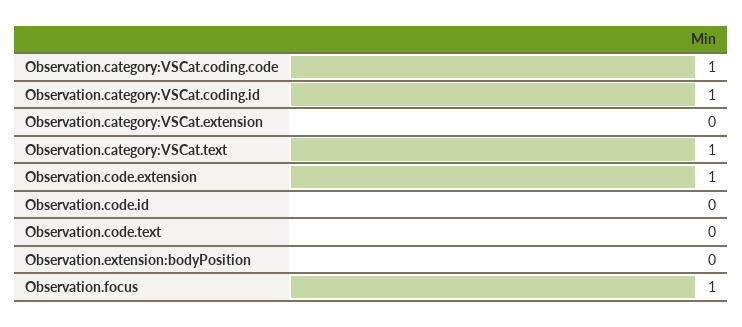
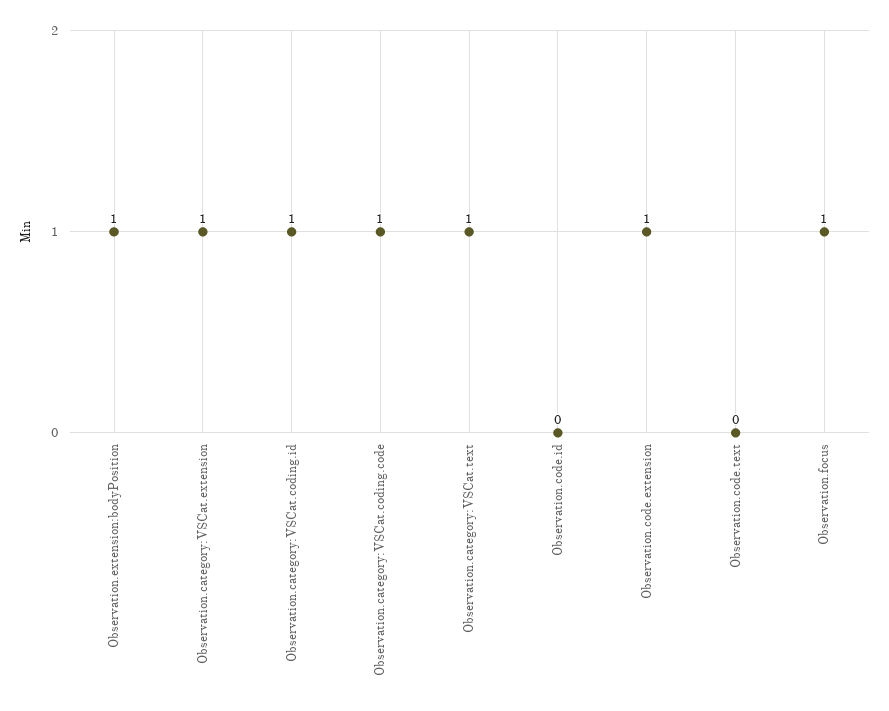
  {
    "Observation.category:VSCat.coding.code": 1,
    "Observation.category:VSCat.coding.id": 1,
-   "Observation.category:VSCat.extension": 0,
+   "Observation.category:VSCat.extension": 1,
    "Observation.category:VSCat.text": 1,
    "Observation.code.extension": 1,
    "Observation.code.id": 0,
    "Observation.code.text": 0,
-   "Observation.extension:bodyPosition": 0,
+   "Observation.extension:bodyPosition": 1,
    "Observation.focus": 1
  }

